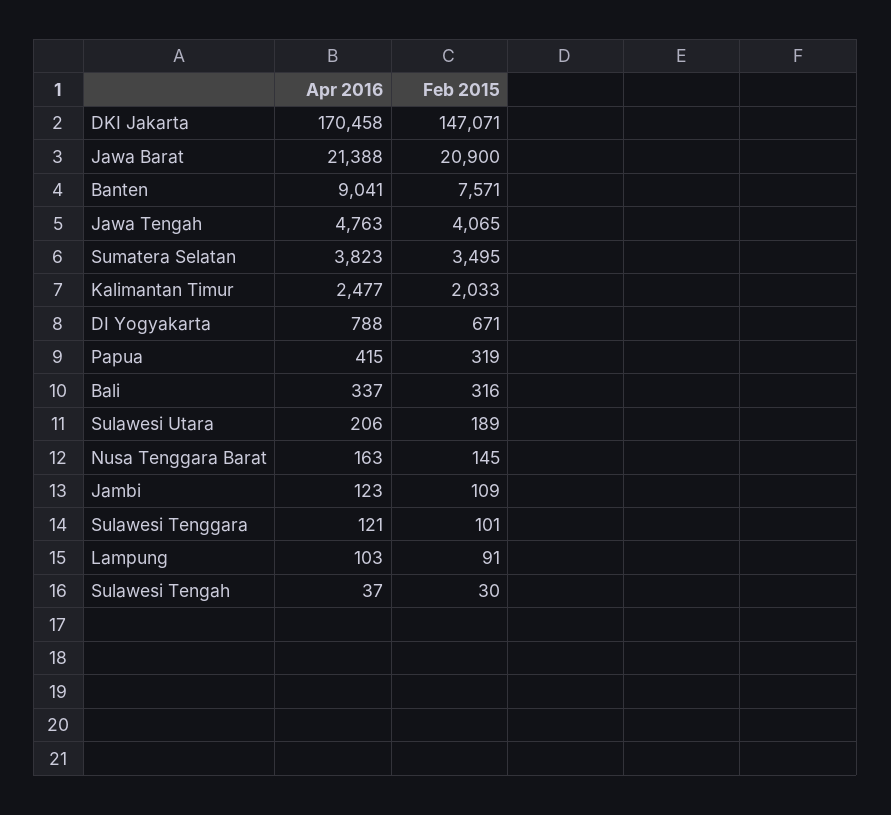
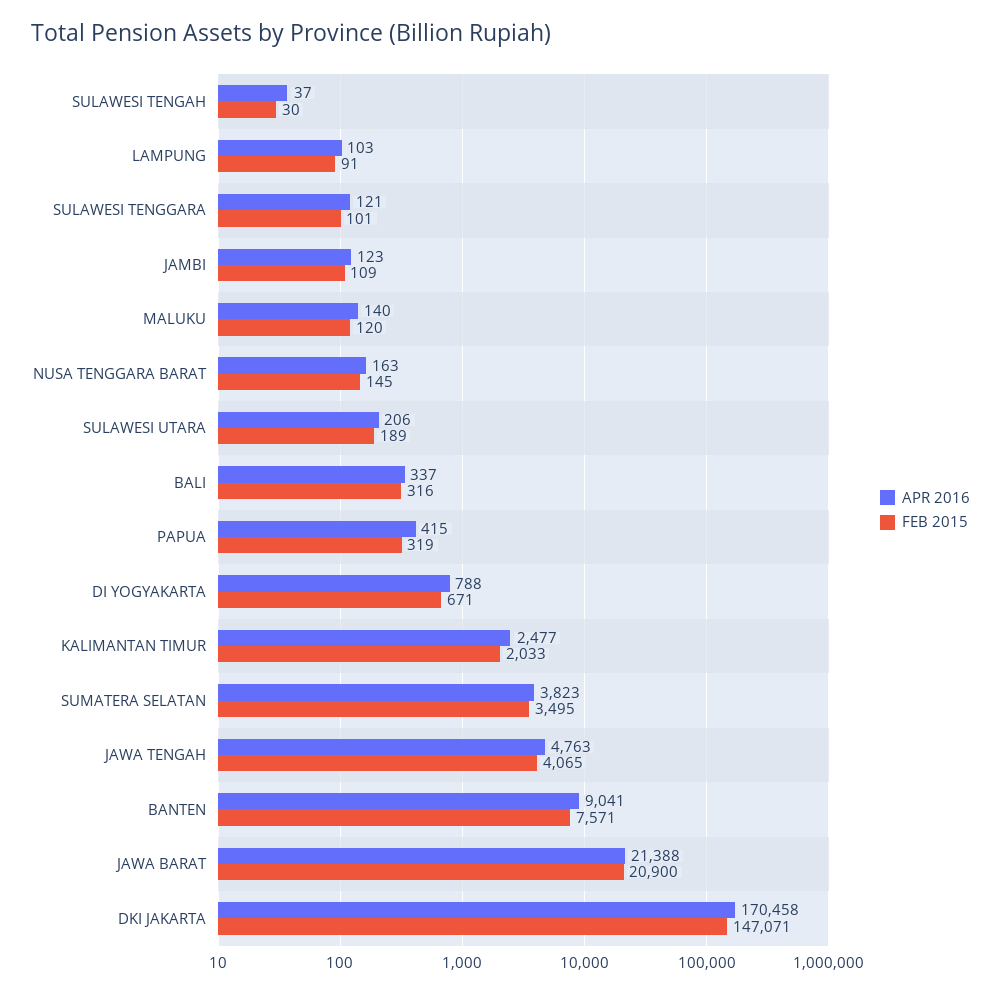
  {
    "Apr 2016": {
      "DKI Jakarta": 170458,
      "Jawa Barat": 21388,
      "Banten": 9041,
      "Jawa Tengah": 4763,
      "Sumatera Selatan": 3823,
      "Kalimantan Timur": 2477,
      "DI Yogyakarta": 788,
      "Papua": 415,
      "Bali": 337,
      "Sulawesi Utara": 206,
      "Nusa Tenggara Barat": 163,
      "Jambi": 123,
      "Sulawesi Tenggara": 121,
      "Lampung": 103,
-     "Sulawesi Tengah": 37
+     "Sulawesi Tengah": 37,
+     "MALUKU": 140
    },
    "Feb 2015": {
      "DKI Jakarta": 147071,
      "Jawa Barat": 20900,
      "Banten": 7571,
      "Jawa Tengah": 4065,
      "Sumatera Selatan": 3495,
      "Kalimantan Timur": 2033,
      "DI Yogyakarta": 671,
      "Papua": 319,
      "Bali": 316,
      "Sulawesi Utara": 189,
      "Nusa Tenggara Barat": 145,
      "Jambi": 109,
      "Sulawesi Tenggara": 101,
      "Lampung": 91,
-     "Sulawesi Tengah": 30
+     "Sulawesi Tengah": 30,
+     "MALUKU": 120
    }
  }

